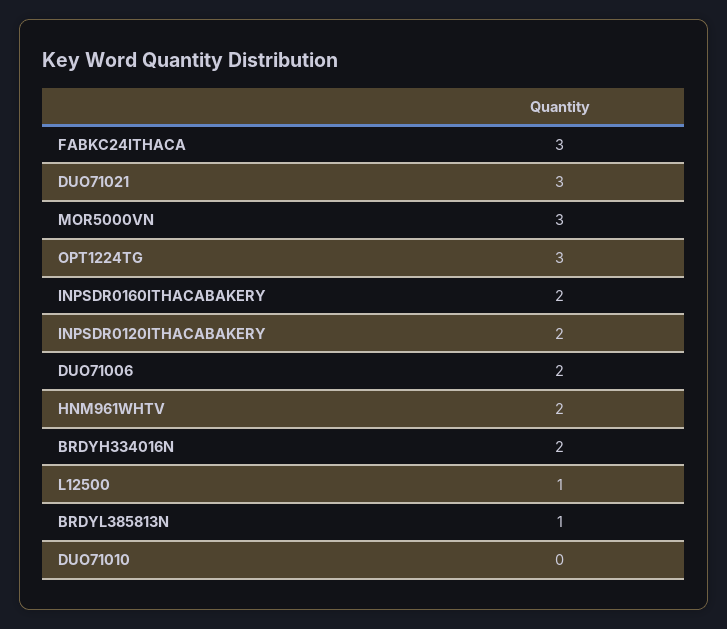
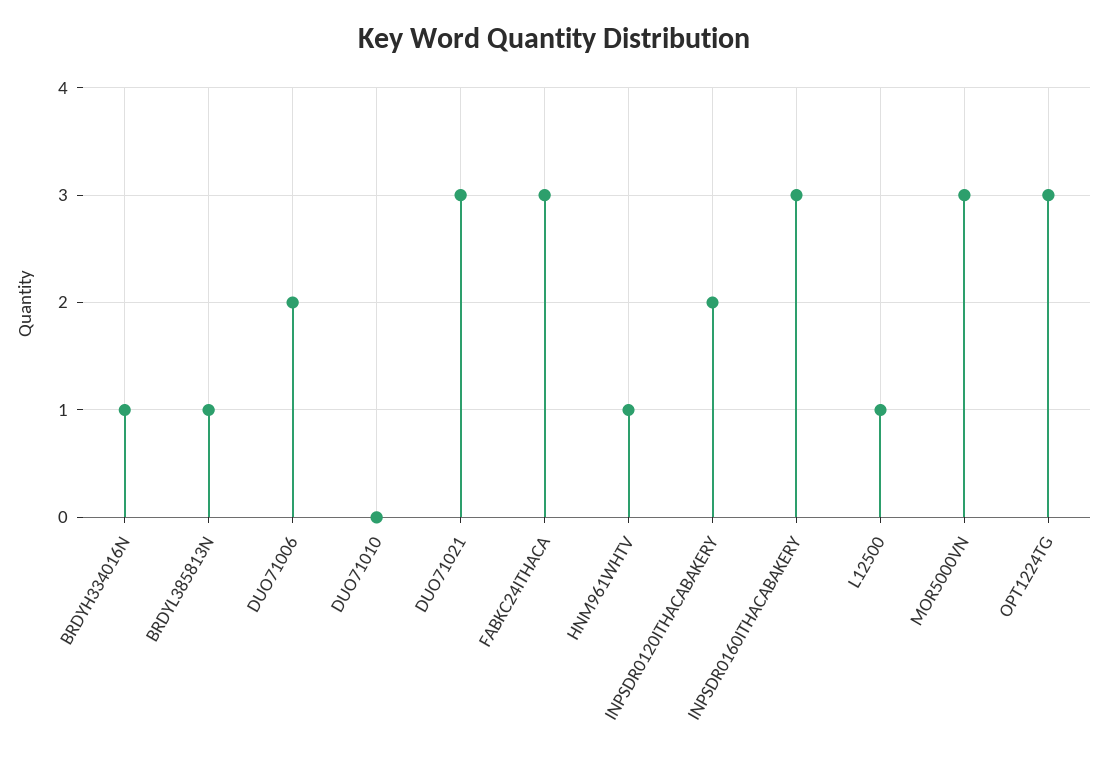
  {
    "FABKC24ITHACA": 3,
    "DUO71021": 3,
    "MOR5000VN": 3,
    "OPT1224TG": 3,
-   "INPSDR0160ITHACABAKERY": 2,
+   "INPSDR0160ITHACABAKERY": 3,
    "INPSDR0120ITHACABAKERY": 2,
    "DUO71006": 2,
-   "HNM961WHTV": 2,
+   "HNM961WHTV": 1,
-   "BRDYH334016N": 2,
+   "BRDYH334016N": 1,
    "L12500": 1,
    "BRDYL385813N": 1,
    "DUO71010": 0
  }

